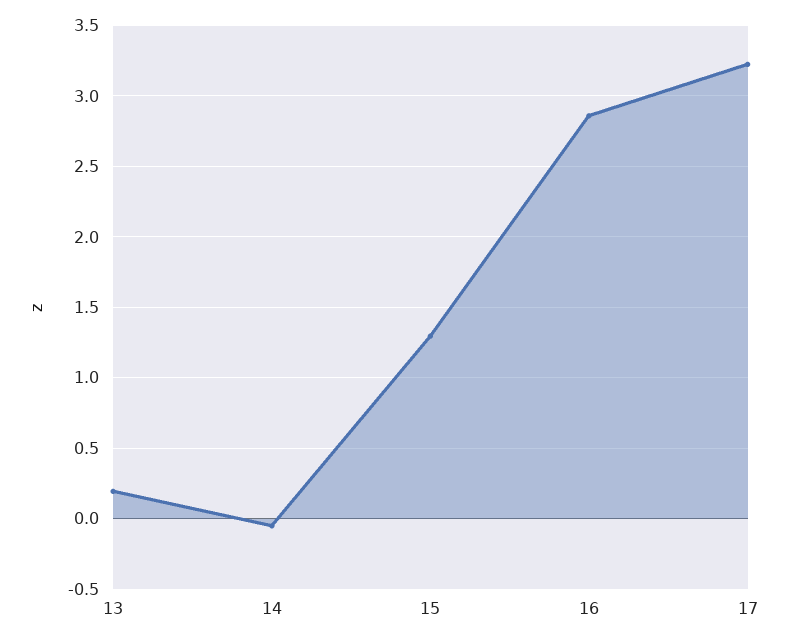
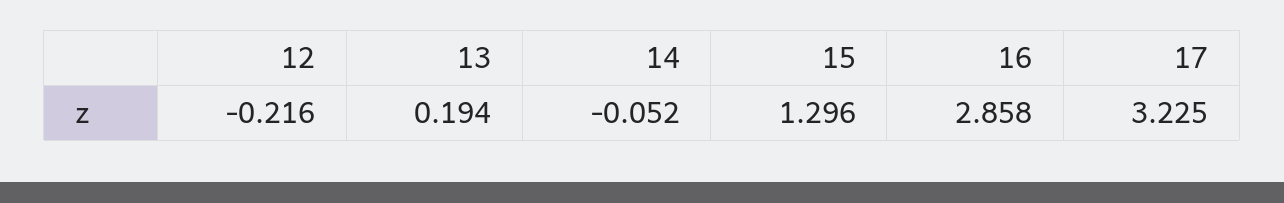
  {
    "13": 0.194,
    "14": -0.052,
    "15": 1.296,
    "16": 2.858,
-   "17": 3.225
+   "17": 3.225,
+   "12": -0.216
  }

